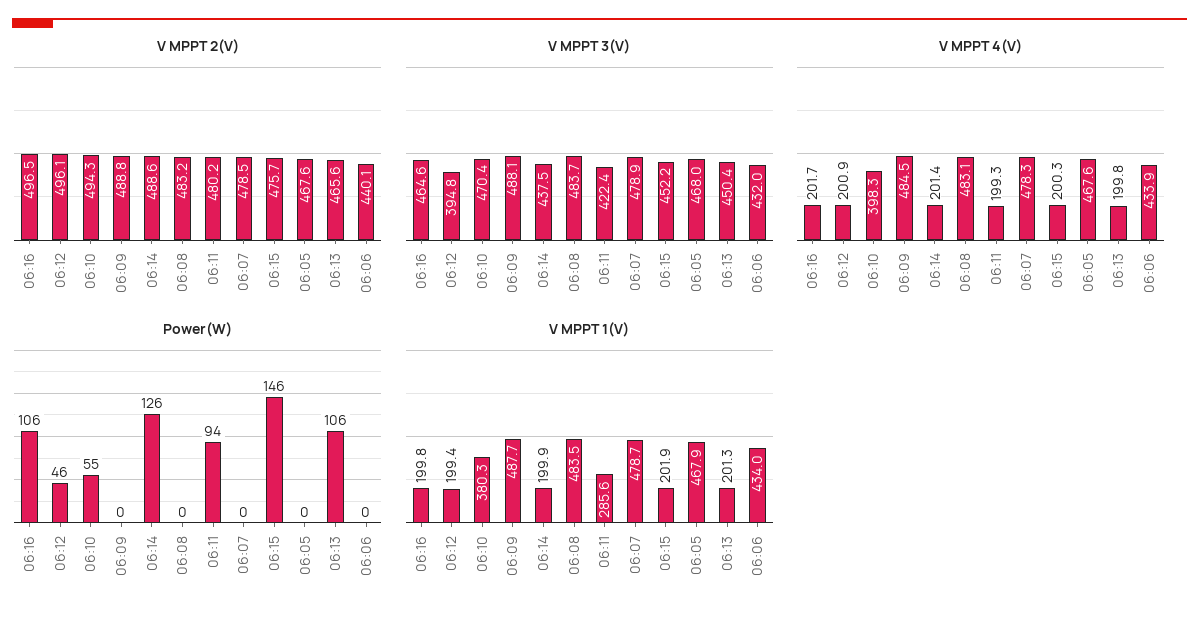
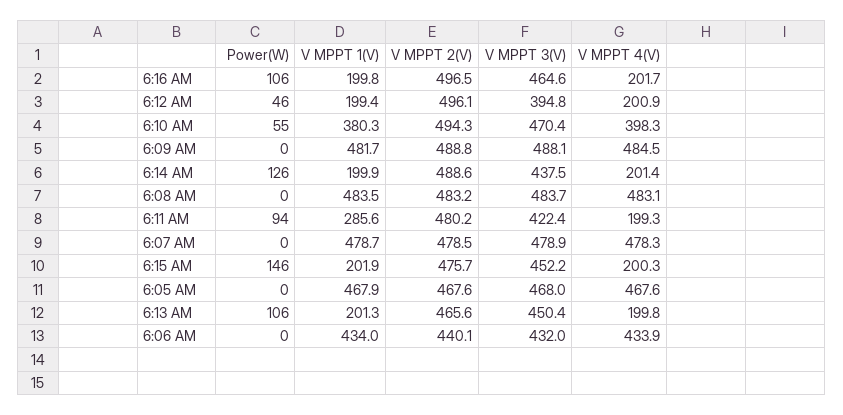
  {
    "V MPPT 2(V)": {
      "06:16": 496.5,
      "06:12": 496.1,
      "06:10": 494.3,
      "06:09": 488.8,
      "06:14": 488.6,
      "06:08": 483.2,
      "06:11": 480.2,
      "06:07": 478.5,
      "06:15": 475.7,
      "06:05": 467.6,
      "06:13": 465.6,
      "06:06": 440.1
    },
    "V MPPT 3(V)": {
      "06:16": 464.6,
      "06:12": 394.8,
      "06:10": 470.4,
      "06:09": 488.1,
      "06:14": 437.5,
      "06:08": 483.7,
      "06:11": 422.4,
      "06:07": 478.9,
      "06:15": 452.2,
      "06:05": 468,
      "06:13": 450.4,
      "06:06": 432
    },
    "V MPPT 4(V)": {
      "06:16": 201.7,
      "06:12": 200.9,
      "06:10": 398.3,
      "06:09": 484.5,
      "06:14": 201.4,
      "06:08": 483.1,
      "06:11": 199.3,
      "06:07": 478.3,
      "06:15": 200.3,
      "06:05": 467.6,
      "06:13": 199.8,
      "06:06": 433.9
    },
    "Power(W)": {
      "06:16": 106,
      "06:12": 46,
      "06:10": 55,
      "06:09": 0,
      "06:14": 126,
      "06:08": 0,
      "06:11": 94,
      "06:07": 0,
      "06:15": 146,
      "06:05": 0,
      "06:13": 106,
      "06:06": 0
    },
    "V MPPT 1(V)": {
      "06:16": 199.8,
      "06:12": 199.4,
      "06:10": 380.3,
-     "06:09": 487.7,
+     "06:09": 481.7,
      "06:14": 199.9,
      "06:08": 483.5,
      "06:11": 285.6,
      "06:07": 478.7,
      "06:15": 201.9,
      "06:05": 467.9,
      "06:13": 201.3,
      "06:06": 434
    }
  }

